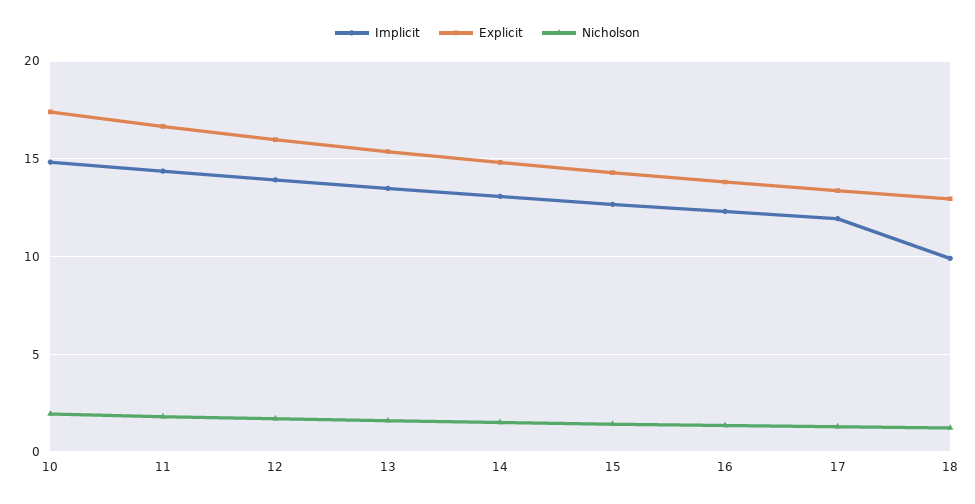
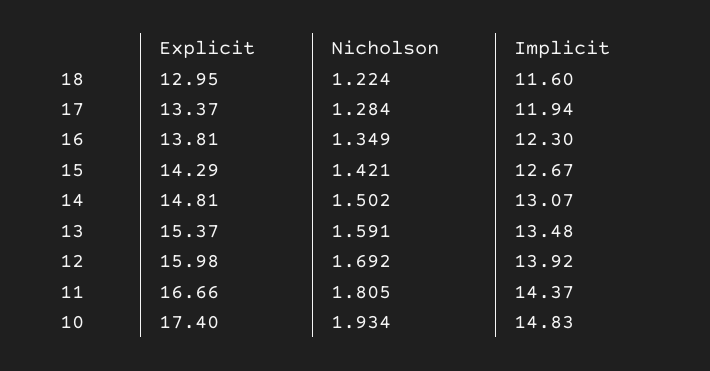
  {
    "Implicit": {
      "10": 14.83,
      "11": 14.37,
      "12": 13.92,
      "13": 13.48,
      "14": 13.07,
      "15": 12.67,
      "16": 12.3,
      "17": 11.94,
-     "18": 10
+     "18": 11.6
    },
    "Explicit": {
      "10": 17.4,
      "11": 16.66,
      "12": 15.98,
      "13": 15.37,
      "14": 14.81,
      "15": 14.29,
      "16": 13.81,
      "17": 13.37,
      "18": 12.95
    },
    "Nicholson": {
      "10": 1.934,
      "11": 1.805,
      "12": 1.692,
      "13": 1.591,
      "14": 1.502,
      "15": 1.421,
      "16": 1.349,
      "17": 1.284,
      "18": 1.224
    }
  }

